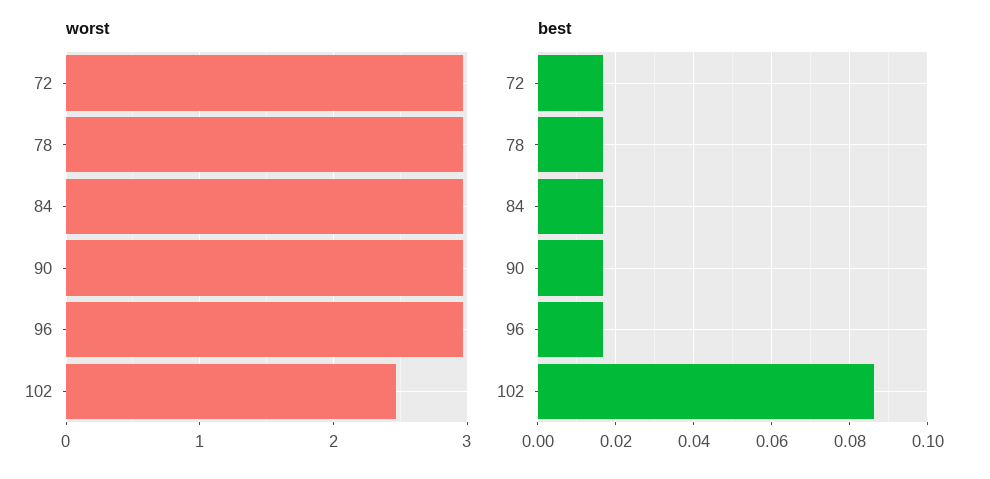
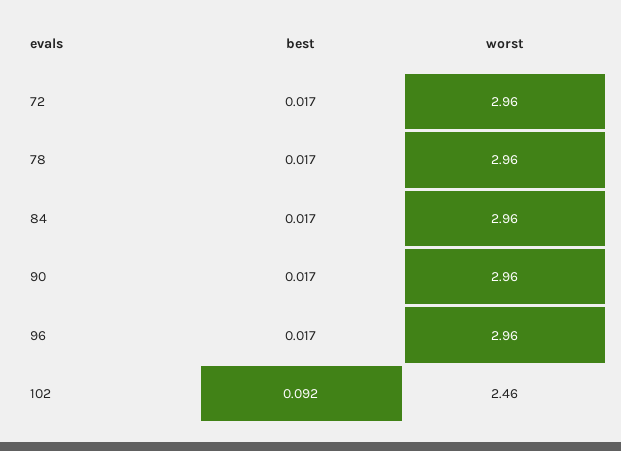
  {
    "worst": {
      "72": 2.96,
      "78": 2.96,
      "84": 2.96,
      "90": 2.96,
      "96": 2.96,
      "102": 2.46
    },
    "best": {
      "72": 0.017,
      "78": 0.017,
      "84": 0.017,
      "90": 0.017,
      "96": 0.017,
-     "102": 0.086
+     "102": 0.092
    }
  }

